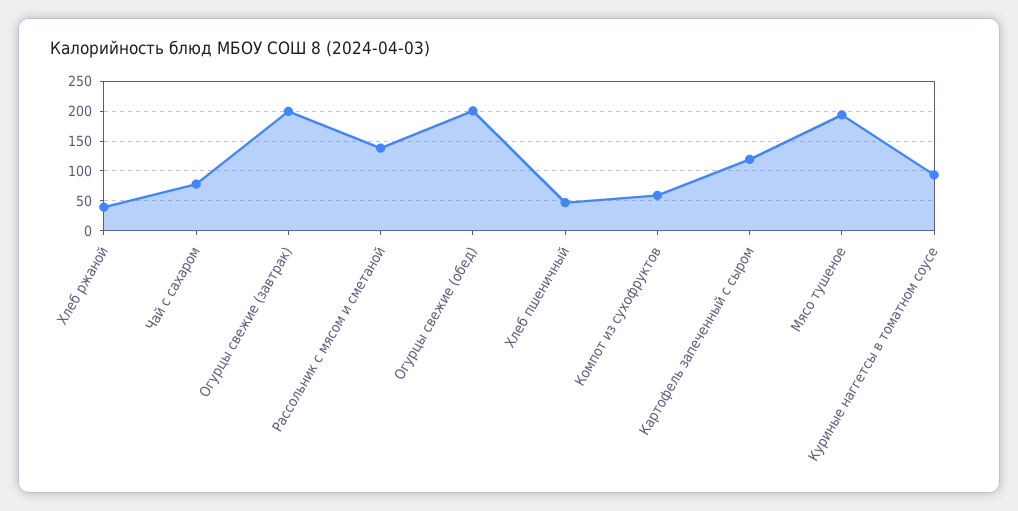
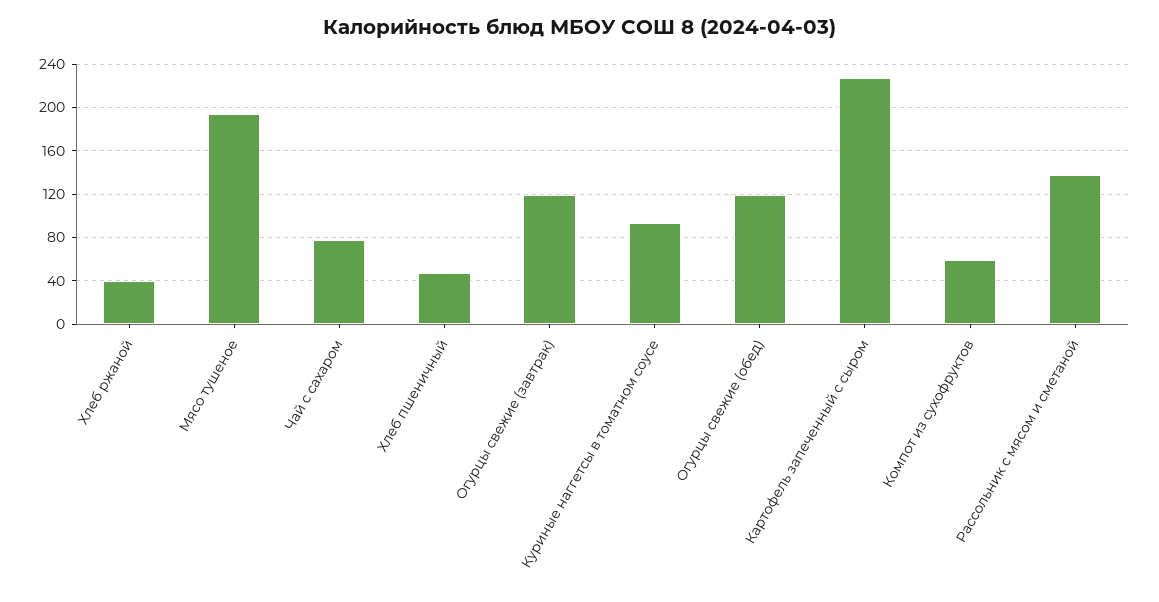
  {
    "Хлеб ржаной": 40,
    "Чай с сахаром": 80,
-   "Огурцы свежие (завтрак)": 200,
+   "Огурцы свежие (завтрак)": 120,
    "Рассольник с мясом и сметаной": 140,
-   "Огурцы свежие (обед)": 200,
+   "Огурцы свежие (обед)": 120,
    "Хлеб пшеничный": 50,
    "Компот из сухофруктов": 60,
-   "Картофель запеченный с сыром": 125,
+   "Картофель запеченный с сыром": 230,
    "Мясо тушеное": 190,
    "Куриные наггетсы в томатном соусе": 90
  }

